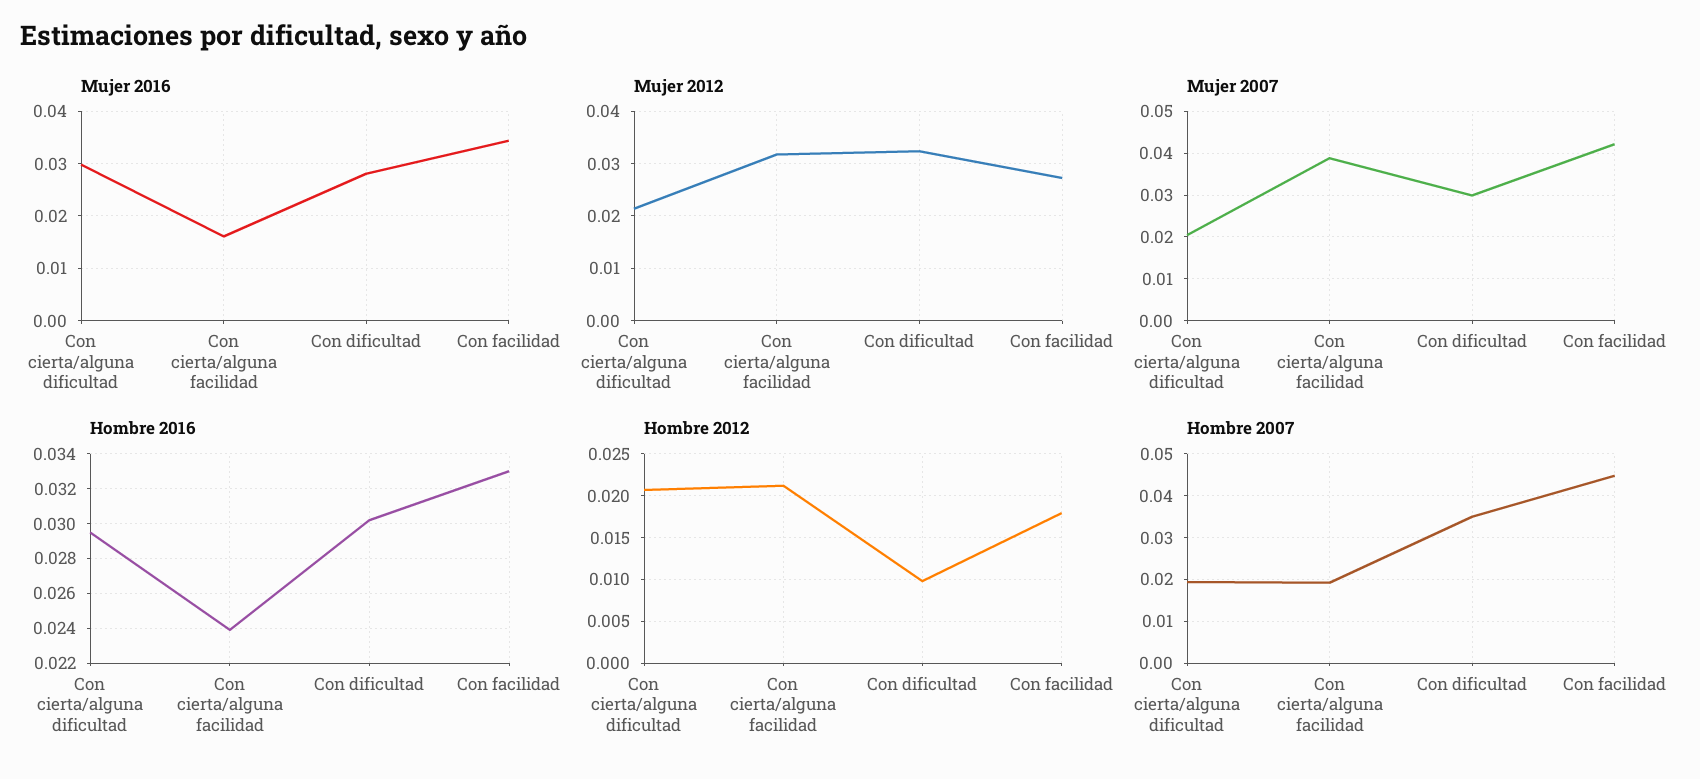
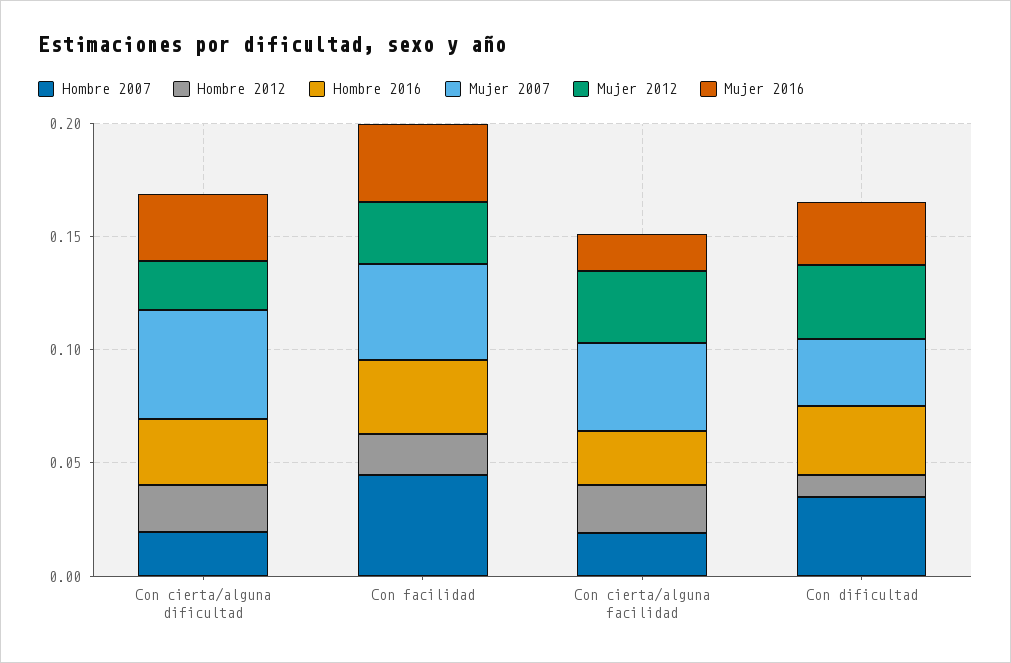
  {
    "Mujer 2016": {
      "Con cierta/alguna dificultad": 0.03,
      "Con cierta/alguna facilidad": 0.016,
      "Con dificultad": 0.028,
      "Con facilidad": 0.034
    },
    "Mujer 2012": {
      "Con cierta/alguna dificultad": 0.022,
      "Con cierta/alguna facilidad": 0.032,
      "Con dificultad": 0.032,
      "Con facilidad": 0.028
    },
    "Mujer 2007": {
-     "Con cierta/alguna dificultad": 0.02,
+     "Con cierta/alguna dificultad": 0.05,
      "Con cierta/alguna facilidad": 0.038,
      "Con dificultad": 0.03,
      "Con facilidad": 0.042
    },
    "Hombre 2016": {
      "Con cierta/alguna dificultad": 0.0295,
      "Con cierta/alguna facilidad": 0.024,
      "Con dificultad": 0.03,
      "Con facilidad": 0.033
    },
    "Hombre 2012": {
      "Con cierta/alguna dificultad": 0.021,
      "Con cierta/alguna facilidad": 0.021,
      "Con dificultad": 0.01,
      "Con facilidad": 0.018
    },
    "Hombre 2007": {
      "Con cierta/alguna dificultad": 0.02,
      "Con cierta/alguna facilidad": 0.02,
      "Con dificultad": 0.036,
      "Con facilidad": 0.044
    }
  }

